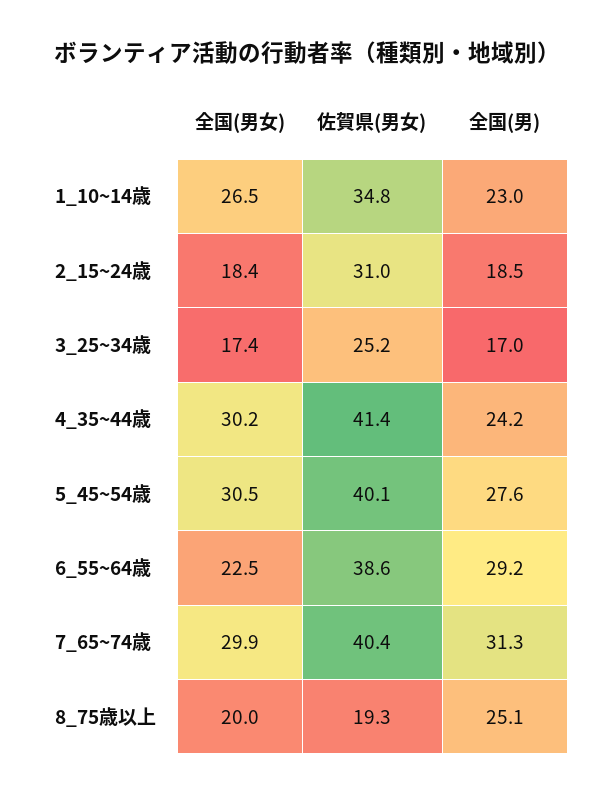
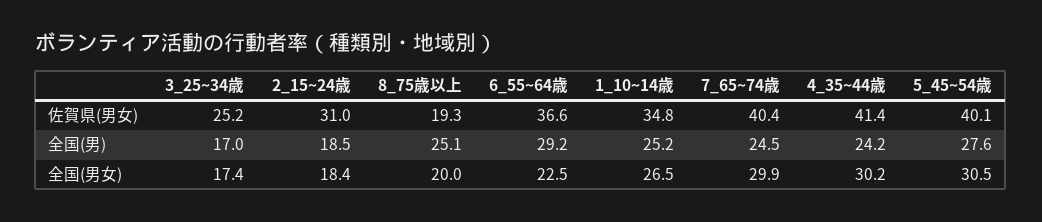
  {
    "全国(男女)": {
      "1_10~14歳": 26.5,
      "2_15~24歳": 18.4,
      "3_25~34歳": 17.4,
      "4_35~44歳": 30.2,
      "5_45~54歳": 30.5,
      "6_55~64歳": 22.5,
      "7_65~74歳": 29.9,
      "8_75歳以上": 20
    },
    "佐賀県(男女)": {
      "1_10~14歳": 34.8,
      "2_15~24歳": 31,
      "3_25~34歳": 25.2,
      "4_35~44歳": 41.4,
      "5_45~54歳": 40.1,
-     "6_55~64歳": 38.6,
+     "6_55~64歳": 36.6,
      "7_65~74歳": 40.4,
      "8_75歳以上": 19.3
    },
    "全国(男)": {
-     "1_10~14歳": 23,
+     "1_10~14歳": 25.2,
      "2_15~24歳": 18.5,
      "3_25~34歳": 17,
      "4_35~44歳": 24.2,
      "5_45~54歳": 27.6,
      "6_55~64歳": 29.2,
-     "7_65~74歳": 31.3,
+     "7_65~74歳": 24.5,
      "8_75歳以上": 25.1
    }
  }

